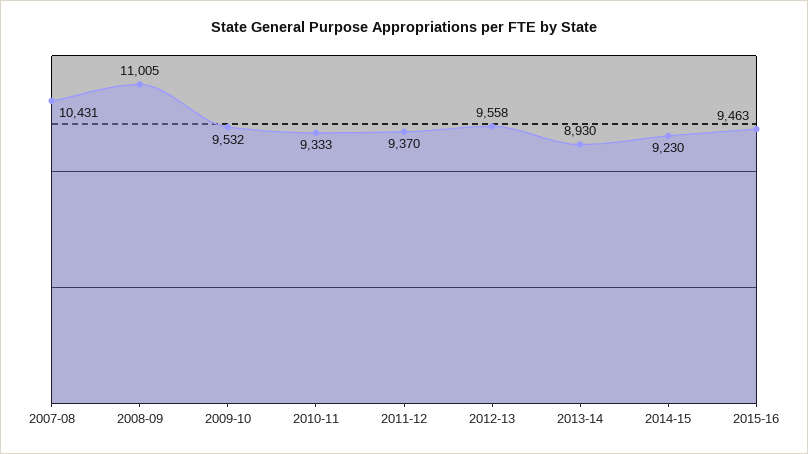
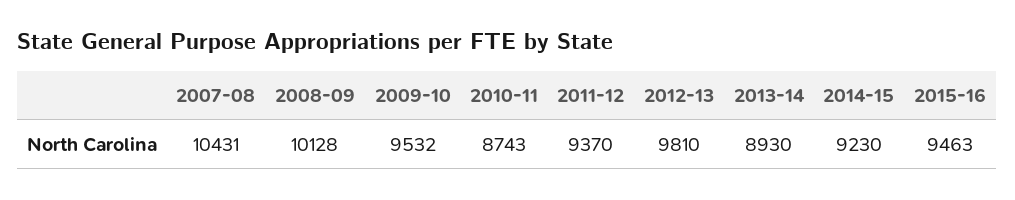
  {
    "2007-08": 10431,
-   "2008-09": 11005,
+   "2008-09": 10128,
    "2009-10": 9532,
-   "2010-11": 9333,
+   "2010-11": 8743,
    "2011-12": 9370,
-   "2012-13": 9558,
+   "2012-13": 9810,
    "2013-14": 8930,
    "2014-15": 9230,
    "2015-16": 9463
  }

